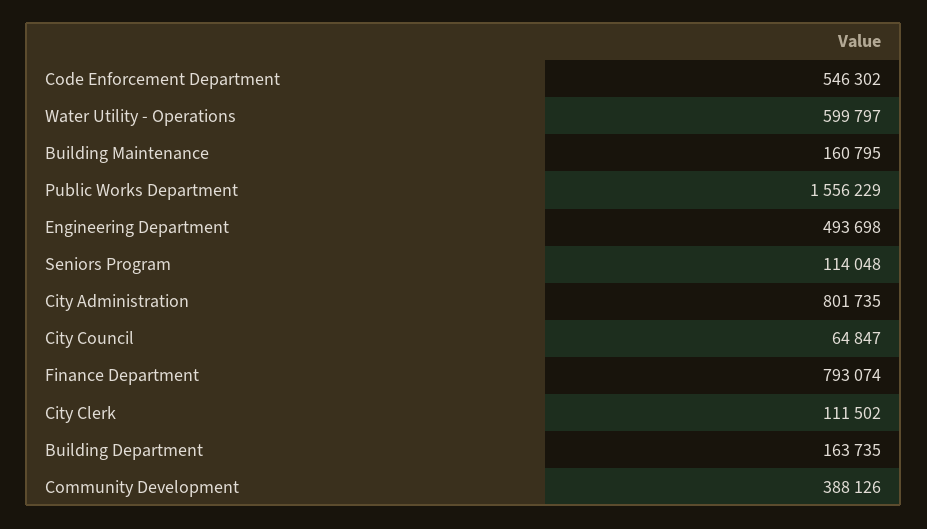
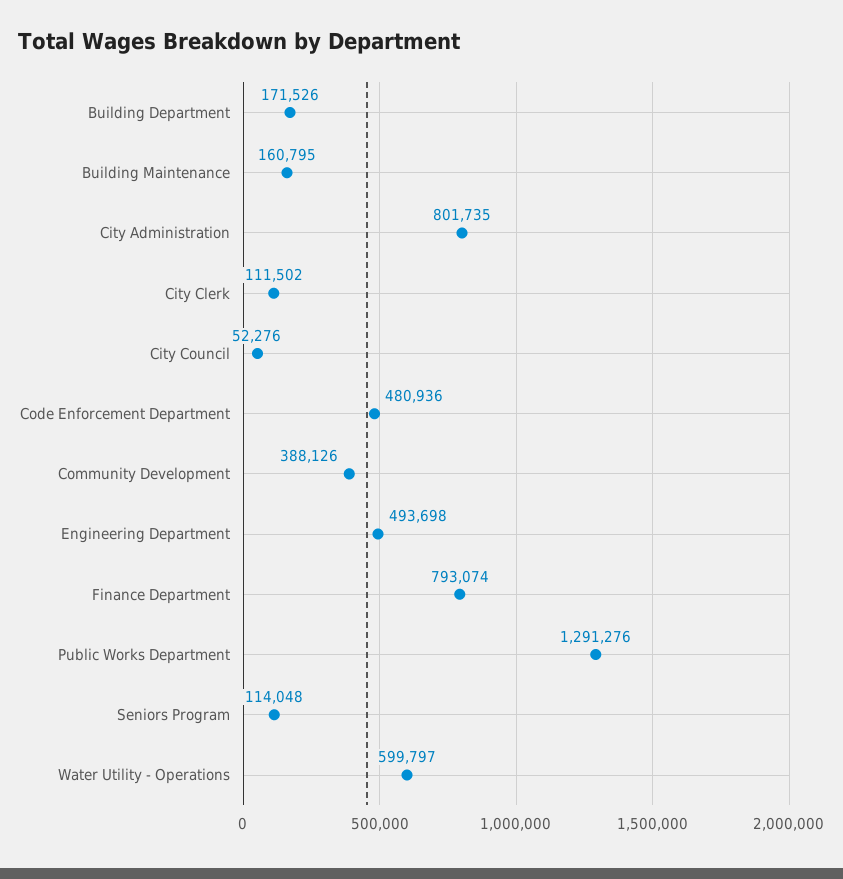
  {
-   "Code Enforcement Department": 546302,
+   "Code Enforcement Department": 480936,
    "Water Utility - Operations": 599797,
    "Building Maintenance": 160795,
-   "Public Works Department": 1556229,
+   "Public Works Department": 1291276,
    "Engineering Department": 493698,
    "Seniors Program": 114048,
    "City Administration": 801735,
-   "City Council": 64847,
+   "City Council": 52276,
    "Finance Department": 793074,
    "City Clerk": 111502,
-   "Building Department": 163735,
+   "Building Department": 171526,
    "Community Development": 388126
  }

